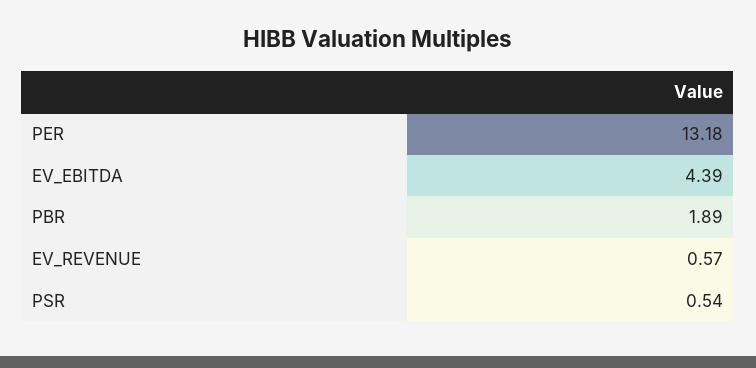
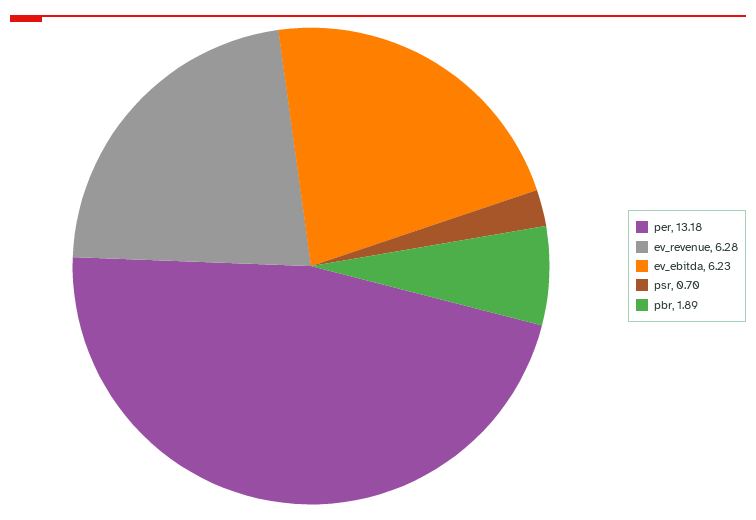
  {
    "PER": 13.18,
-   "EV_EBITDA": 4.39,
+   "EV_EBITDA": 6.23,
    "PBR": 1.89,
-   "EV_REVENUE": 0.57,
+   "EV_REVENUE": 6.28,
-   "PSR": 0.54
+   "PSR": 0.7
  }

